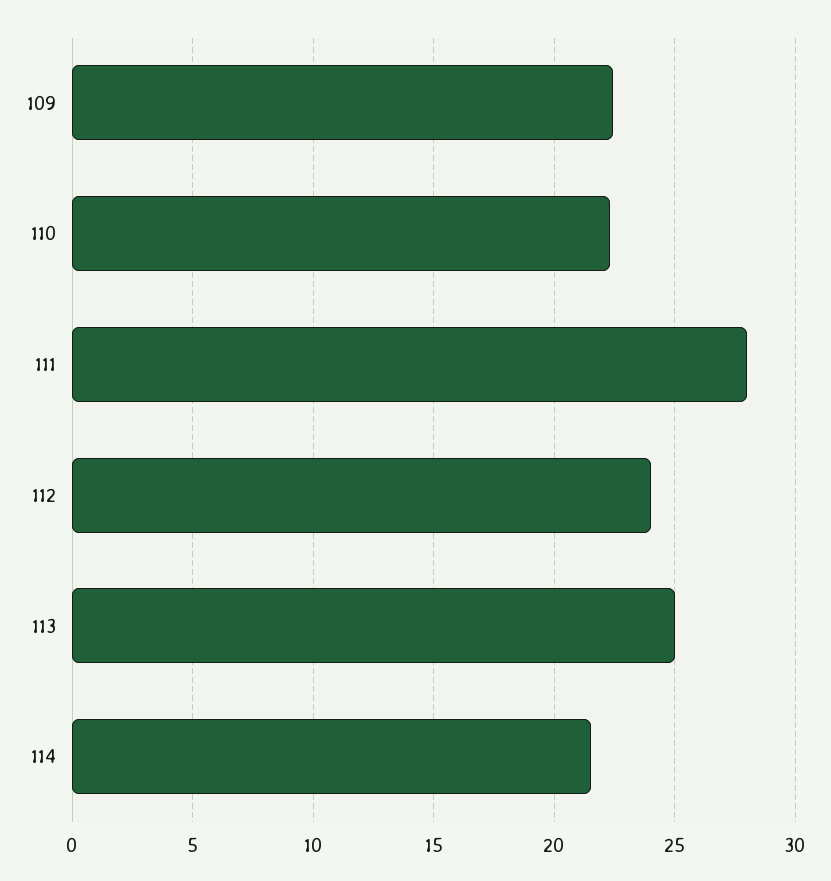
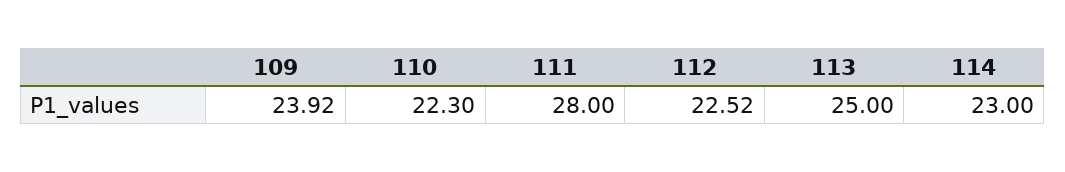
  {
-   "109": 22.5,
+   "109": 23.92,
    "110": 22.3,
    "111": 28,
-   "112": 24,
+   "112": 22.52,
    "113": 25,
-   "114": 21.5
+   "114": 23
  }

